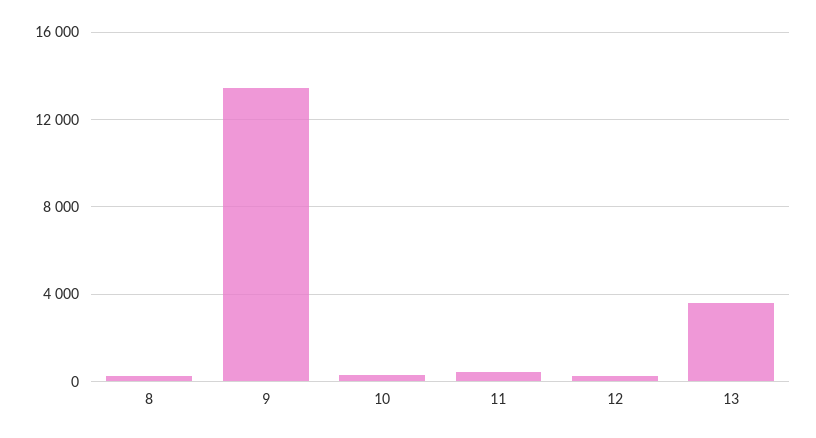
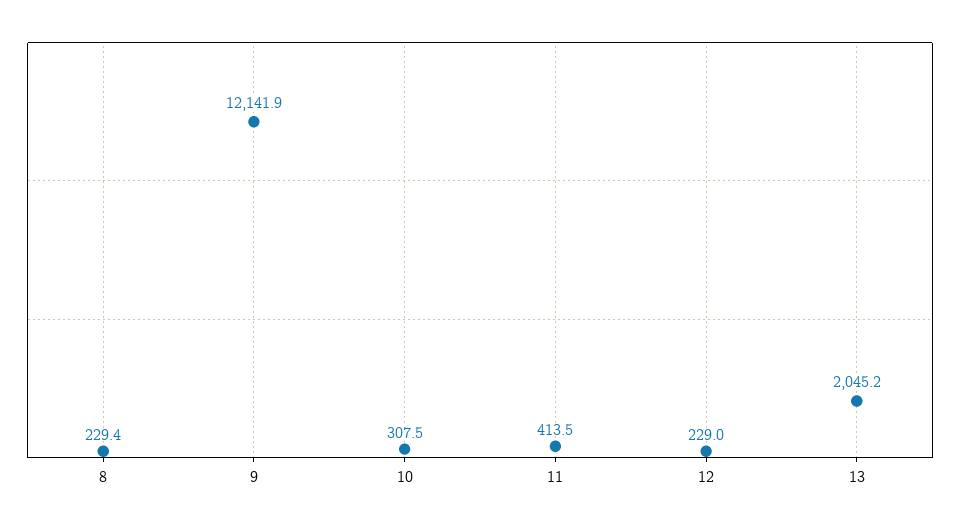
  {
    "8": 229.4,
-   "9": 13500,
+   "9": 12141.9,
    "10": 307.5,
    "11": 413.5,
    "12": 229,
-   "13": 3500
+   "13": 2045.2
  }

